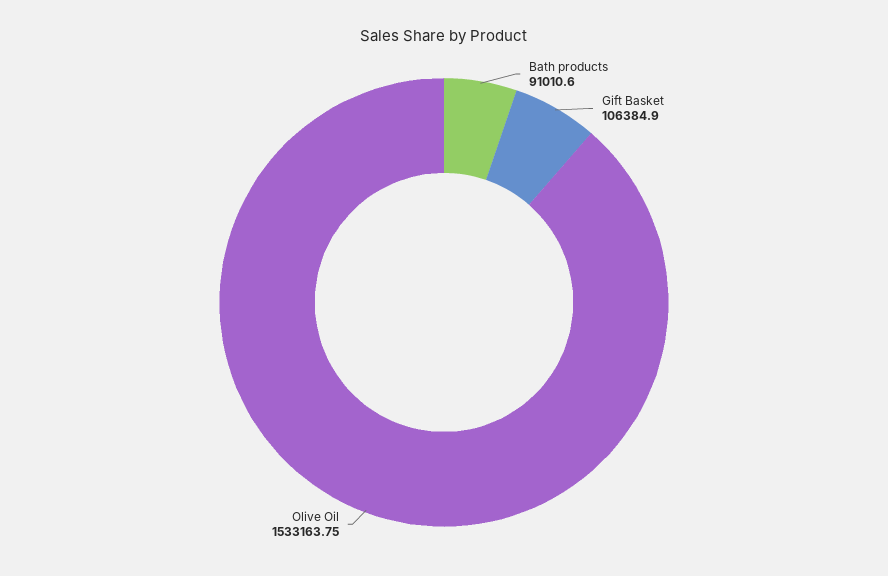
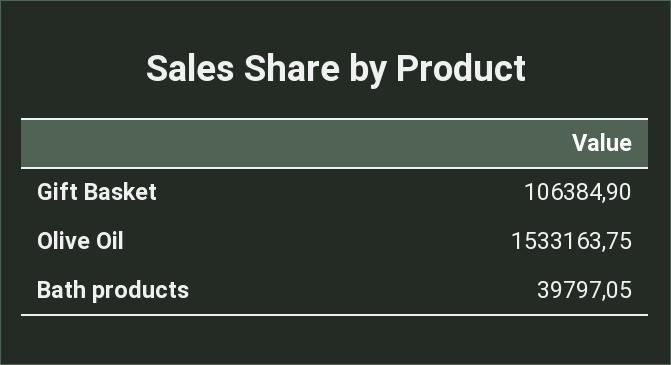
  {
-   "Bath products": 91010.6,
+   "Bath products": 39797.05,
    "Gift Basket": 106384.9,
    "Olive Oil": 1533163.75
  }

